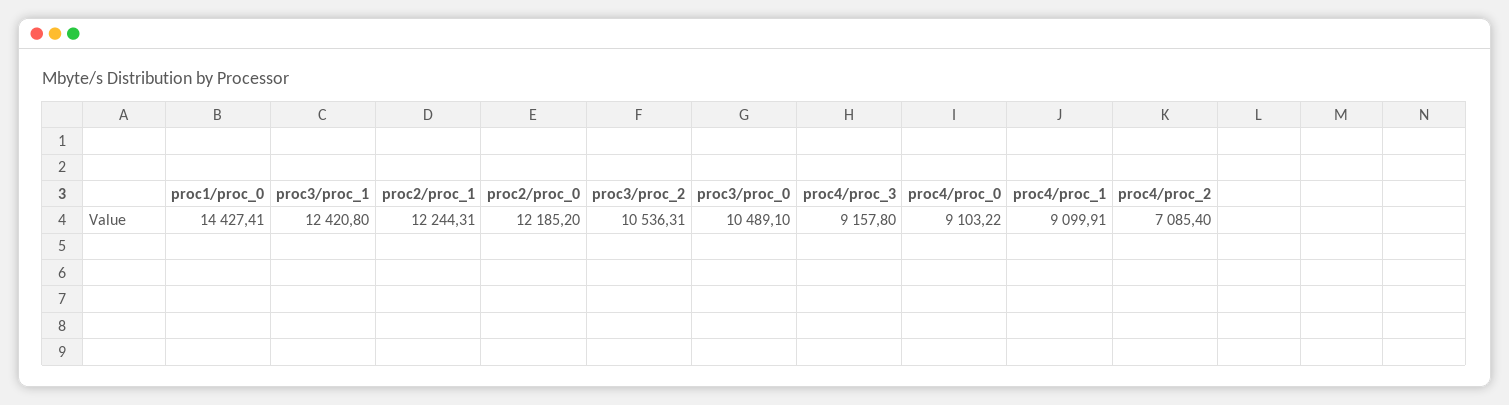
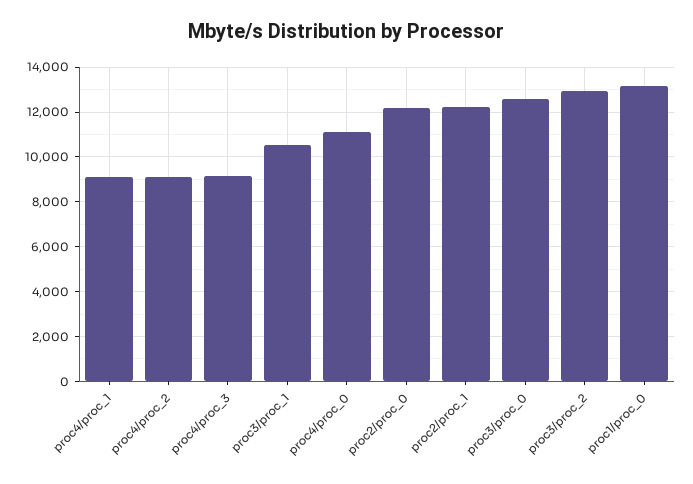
  {
-   "proc1/proc_0": 14427.41,
+   "proc1/proc_0": 13000,
-   "proc3/proc_1": 12420.8,
+   "proc3/proc_1": 10500,
    "proc2/proc_1": 12244.31,
    "proc2/proc_0": 12185.2,
-   "proc3/proc_2": 10536.31,
+   "proc3/proc_2": 13000,
-   "proc3/proc_0": 10489.1,
+   "proc3/proc_0": 12500,
    "proc4/proc_3": 9157.8,
-   "proc4/proc_0": 9103.22,
+   "proc4/proc_0": 11000,
    "proc4/proc_1": 9099.91,
-   "proc4/proc_2": 7085.4
+   "proc4/proc_2": 9000
  }

